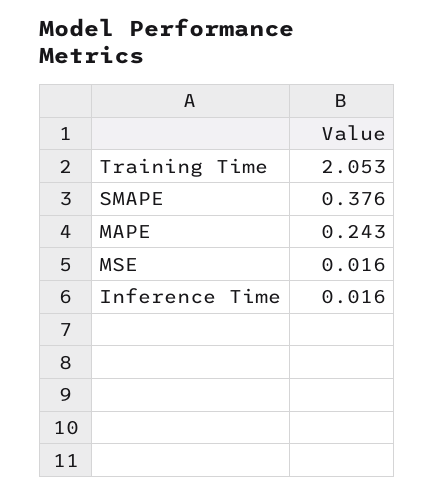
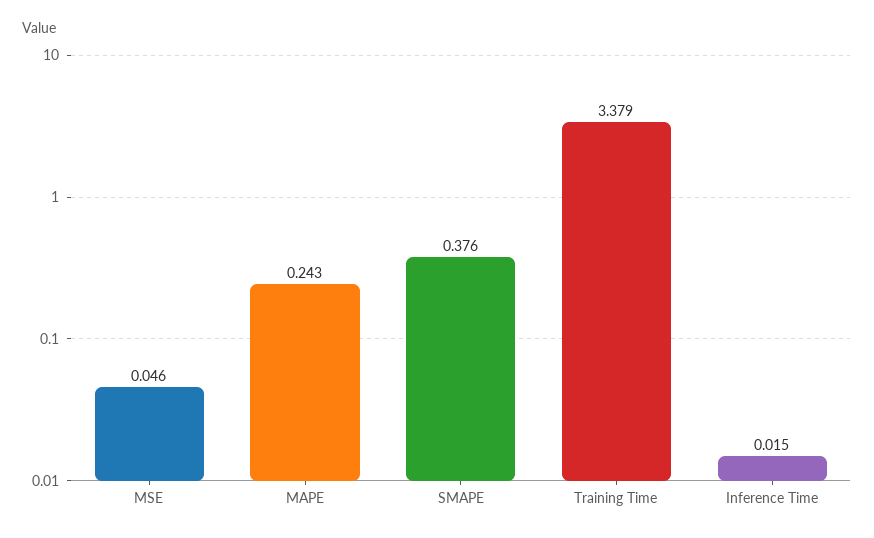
  {
-   "Training Time": 2.053,
+   "Training Time": 3.379,
    "SMAPE": 0.376,
    "MAPE": 0.243,
-   "MSE": 0.016,
+   "MSE": 0.046,
-   "Inference Time": 0.016
+   "Inference Time": 0.015
  }

